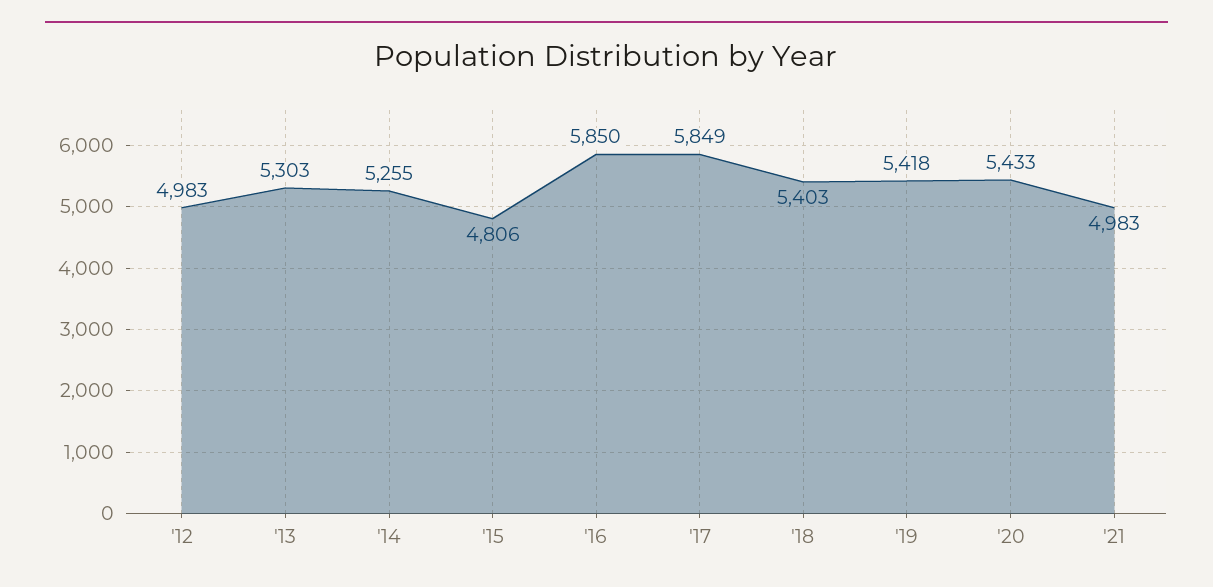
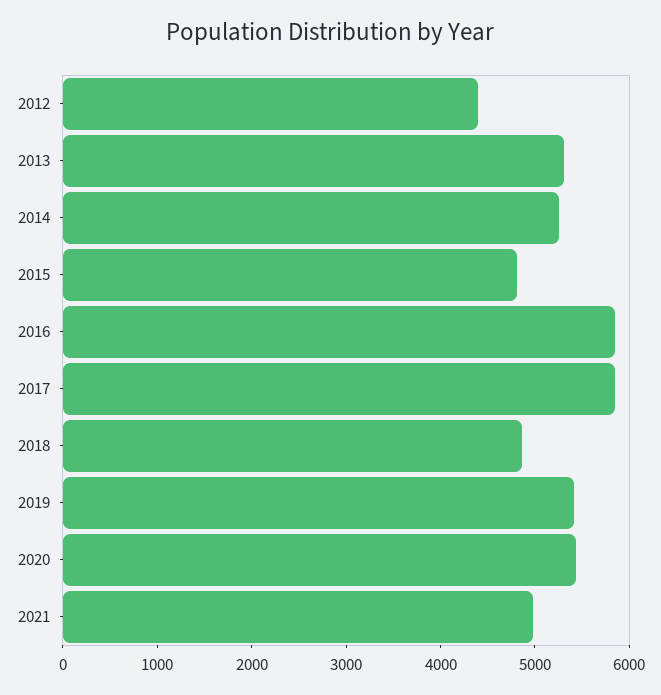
  {
-   "'12": 4983,
+   "'12": 4400,
    "'13": 5303,
    "'14": 5255,
    "'15": 4806,
    "'16": 5850,
    "'17": 5849,
-   "'18": 5403,
+   "'18": 4800,
    "'19": 5418,
    "'20": 5433,
    "'21": 4983
  }

